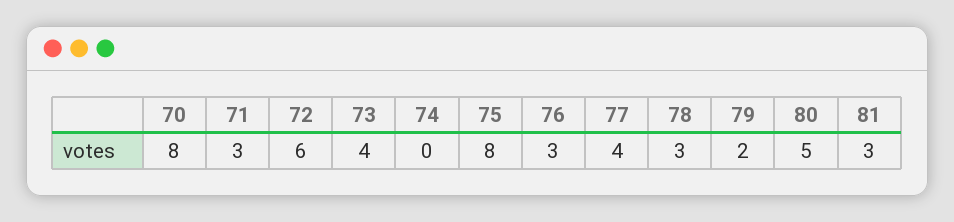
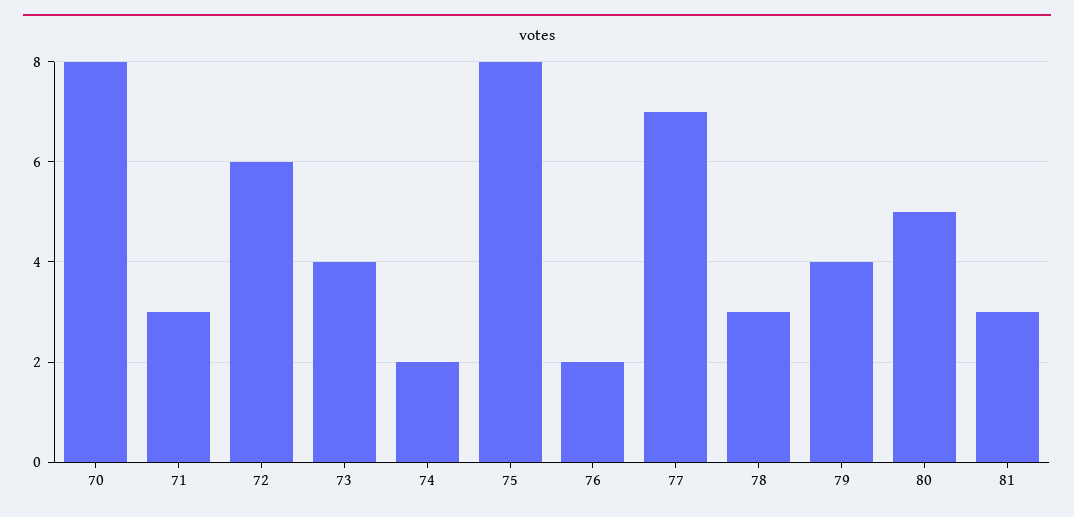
  {
    "70": 8,
    "71": 3,
    "72": 6,
    "73": 4,
-   "74": 0,
+   "74": 2,
    "75": 8,
-   "76": 3,
+   "76": 2,
-   "77": 4,
+   "77": 7,
    "78": 3,
-   "79": 2,
+   "79": 4,
    "80": 5,
    "81": 3
  }

